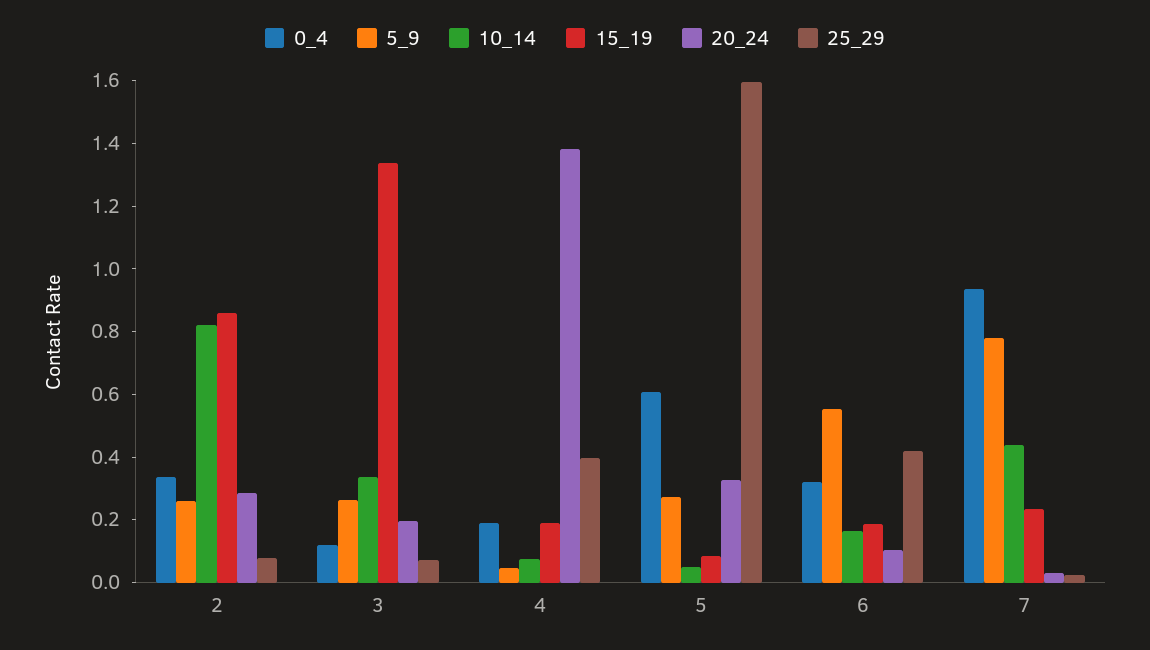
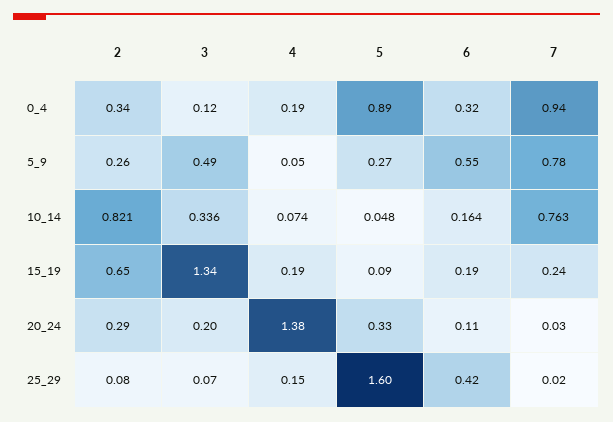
  {
    "0_4": {
      "2": 0.34,
      "3": 0.12,
      "4": 0.19,
-     "5": 0.6,
+     "5": 0.89,
      "6": 0.32,
      "7": 0.94
    },
    "5_9": {
      "2": 0.26,
-     "3": 0.25,
+     "3": 0.49,
      "4": 0.05,
      "5": 0.27,
      "6": 0.55,
      "7": 0.78
    },
    "10_14": {
      "2": 0.821,
      "3": 0.336,
      "4": 0.074,
      "5": 0.048,
      "6": 0.164,
-     "7": 0.45
+     "7": 0.763
    },
    "15_19": {
-     "2": 0.85,
+     "2": 0.65,
      "3": 1.34,
      "4": 0.19,
      "5": 0.09,
      "6": 0.19,
      "7": 0.24
    },
    "20_24": {
      "2": 0.29,
      "3": 0.2,
      "4": 1.38,
      "5": 0.33,
      "6": 0.11,
      "7": 0.03
    },
    "25_29": {
      "2": 0.08,
      "3": 0.07,
-     "4": 0.4,
+     "4": 0.15,
      "5": 1.6,
      "6": 0.42,
      "7": 0.02
    }
  }

